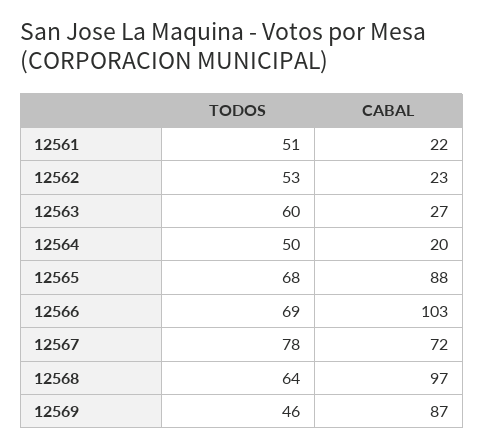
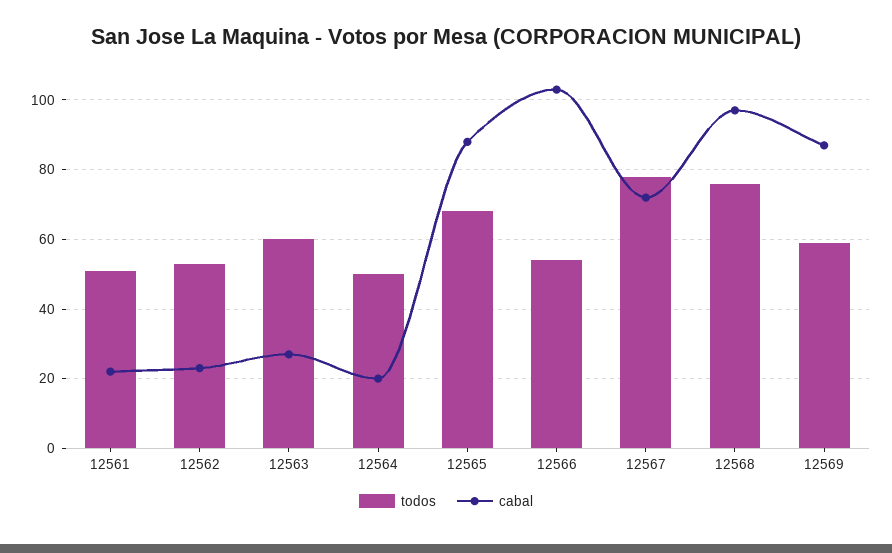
  {
    "TODOS": {
      "12561": 51,
      "12562": 53,
      "12563": 60,
      "12564": 50,
      "12565": 68,
-     "12566": 69,
+     "12566": 55,
      "12567": 78,
-     "12568": 64,
+     "12568": 75,
-     "12569": 46
+     "12569": 60
    },
    "CABAL": {
      "12561": 22,
      "12562": 23,
      "12563": 27,
      "12564": 20,
      "12565": 88,
      "12566": 103,
      "12567": 72,
      "12568": 97,
      "12569": 87
    }
  }

